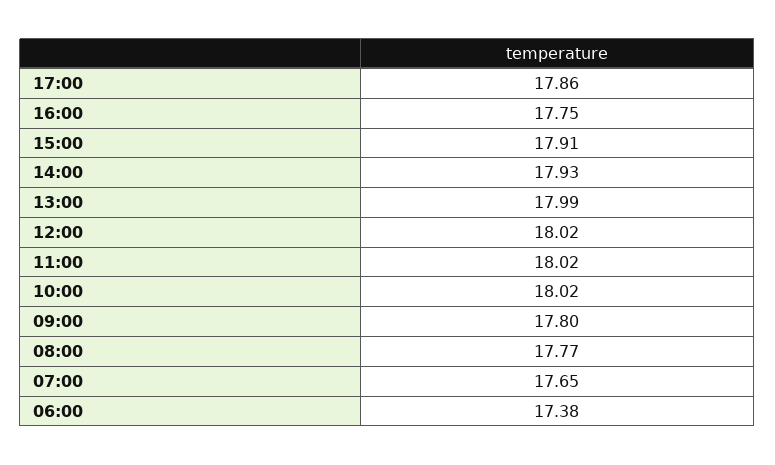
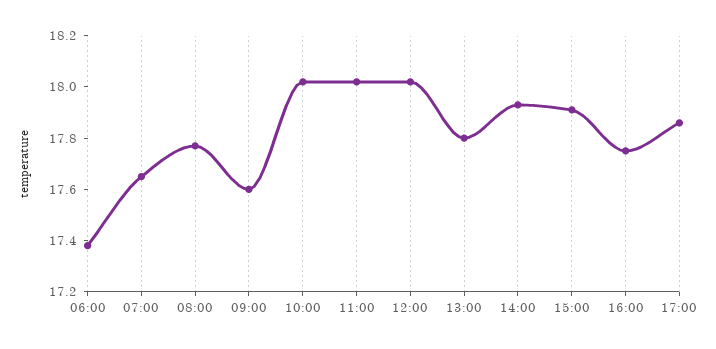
  {
    "17:00": 17.86,
    "16:00": 17.75,
    "15:00": 17.91,
    "14:00": 17.93,
-   "13:00": 17.99,
+   "13:00": 17.8,
    "12:00": 18.02,
    "11:00": 18.02,
    "10:00": 18.02,
-   "09:00": 17.8,
+   "09:00": 17.6,
    "08:00": 17.77,
    "07:00": 17.65,
    "06:00": 17.38
  }

